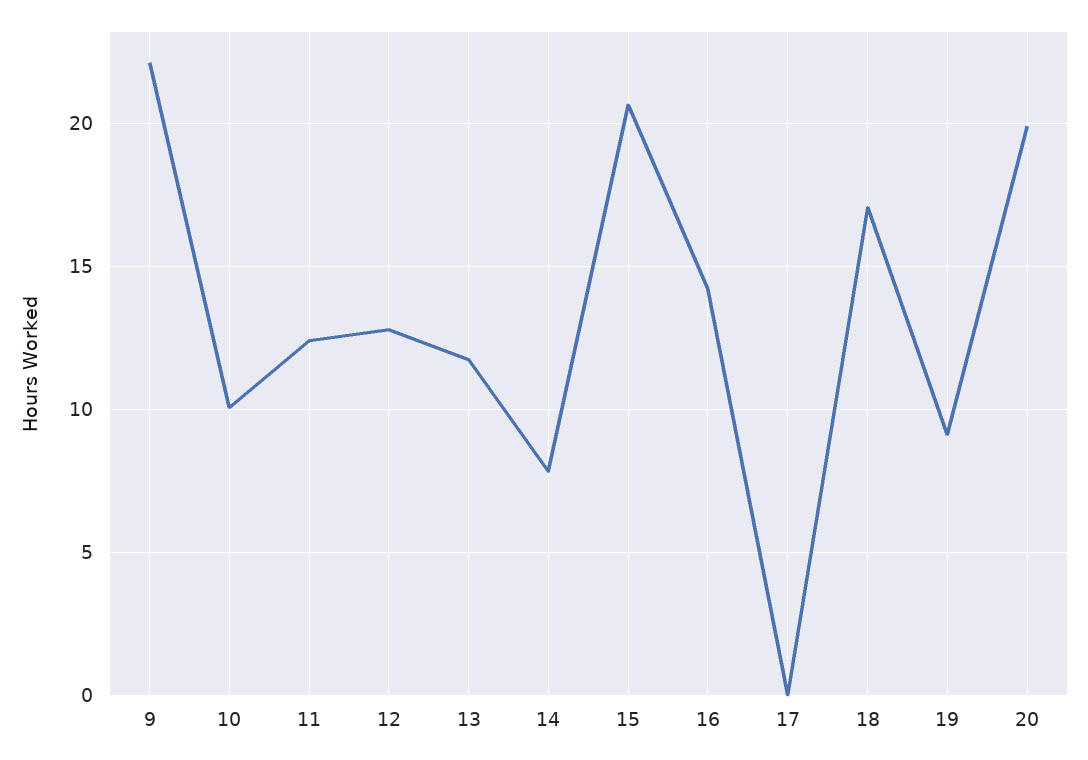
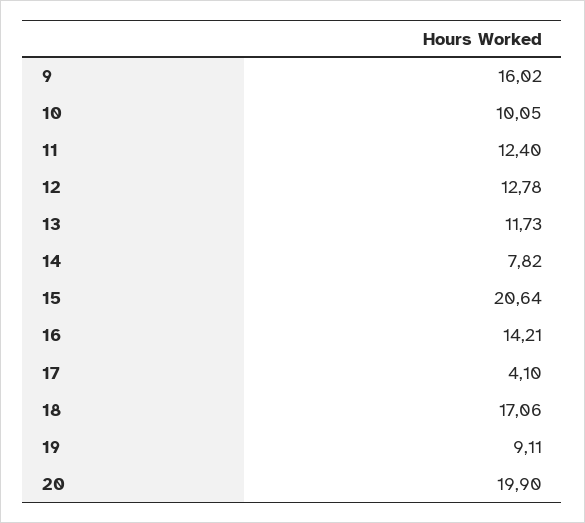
  {
-   "9": 22,
+   "9": 16.02,
    "10": 10.05,
    "11": 12.4,
    "12": 12.78,
    "13": 11.73,
    "14": 7.82,
    "15": 20.64,
    "16": 14.21,
-   "17": 0,
+   "17": 4.1,
    "18": 17.06,
    "19": 9.11,
    "20": 19.9
  }

